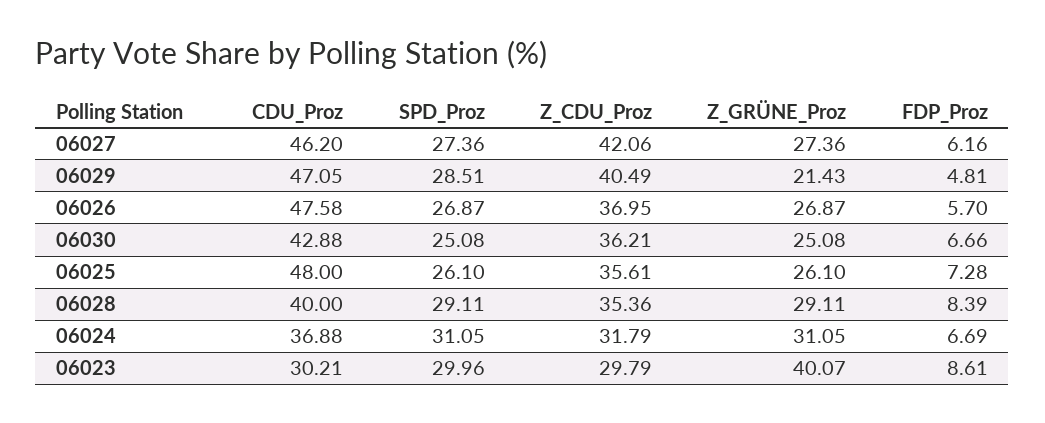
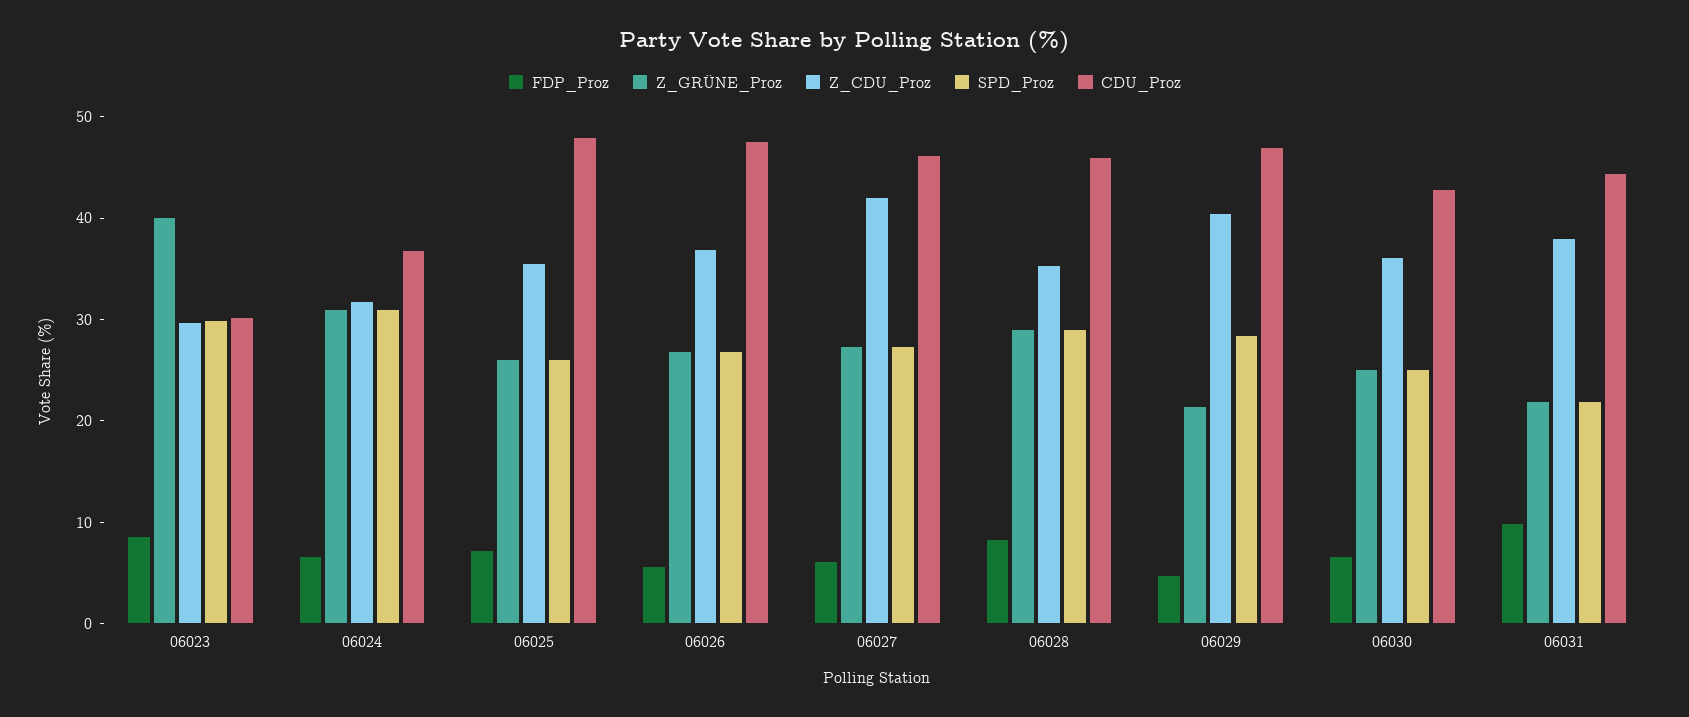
  {
    "CDU_Proz": {
      "06027": 46.2,
      "06029": 47.05,
      "06026": 47.58,
      "06030": 42.88,
      "06025": 48,
-     "06028": 40,
+     "06028": 46,
      "06024": 36.88,
-     "06023": 30.21
+     "06023": 30.21,
+     "06031": 44
    },
    "SPD_Proz": {
      "06027": 27.36,
      "06029": 28.51,
      "06026": 26.87,
      "06030": 25.08,
      "06025": 26.1,
      "06028": 29.11,
      "06024": 31.05,
-     "06023": 29.96
+     "06023": 29.96,
+     "06031": 22
    },
    "Z_CDU_Proz": {
      "06027": 42.06,
      "06029": 40.49,
      "06026": 36.95,
      "06030": 36.21,
      "06025": 35.61,
      "06028": 35.36,
      "06024": 31.79,
-     "06023": 29.79
+     "06023": 29.79,
+     "06031": 38
    },
    "Z_GRÜNE_Proz": {
      "06027": 27.36,
      "06029": 21.43,
      "06026": 26.87,
      "06030": 25.08,
      "06025": 26.1,
      "06028": 29.11,
      "06024": 31.05,
-     "06023": 40.07
+     "06023": 40.07,
+     "06031": 22
    },
    "FDP_Proz": {
      "06027": 6.16,
      "06029": 4.81,
      "06026": 5.7,
      "06030": 6.66,
      "06025": 7.28,
      "06028": 8.39,
      "06024": 6.69,
-     "06023": 8.61
+     "06023": 8.61,
+     "06031": 10
    }
  }

